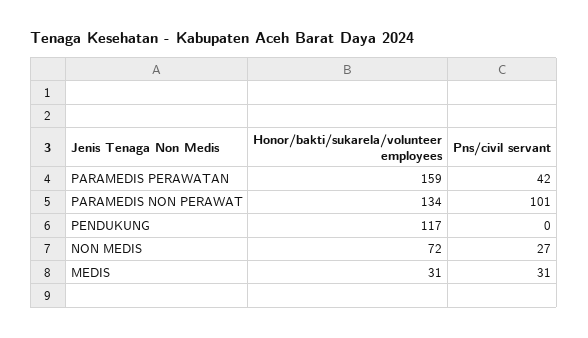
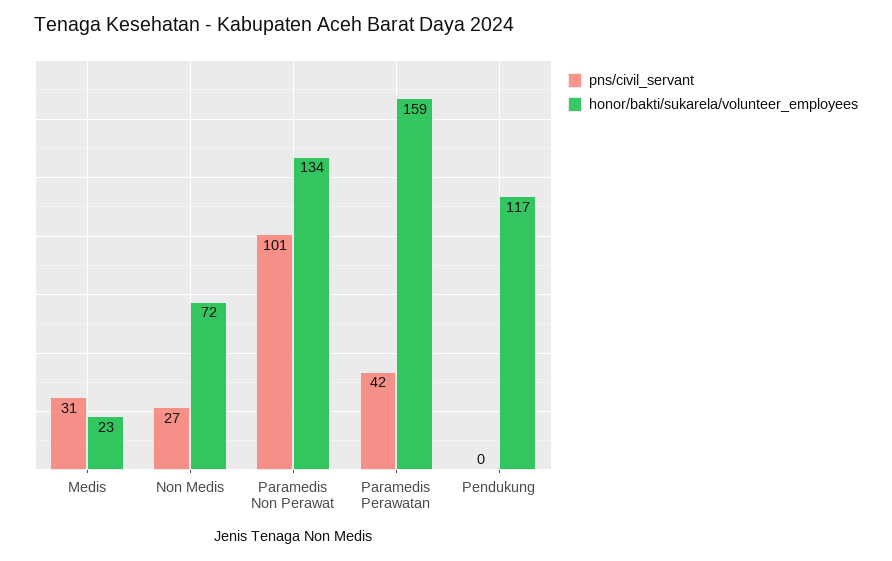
  {
    "Honor/bakti/sukarela/volunteer employees": {
      "PARAMEDIS PERAWATAN": 159,
      "PARAMEDIS NON PERAWAT": 134,
      "PENDUKUNG": 117,
      "NON MEDIS": 72,
-     "MEDIS": 31
+     "MEDIS": 23
    },
    "Pns/civil servant": {
      "PARAMEDIS PERAWATAN": 42,
      "PARAMEDIS NON PERAWAT": 101,
      "PENDUKUNG": 0,
      "NON MEDIS": 27,
      "MEDIS": 31
    }
  }

